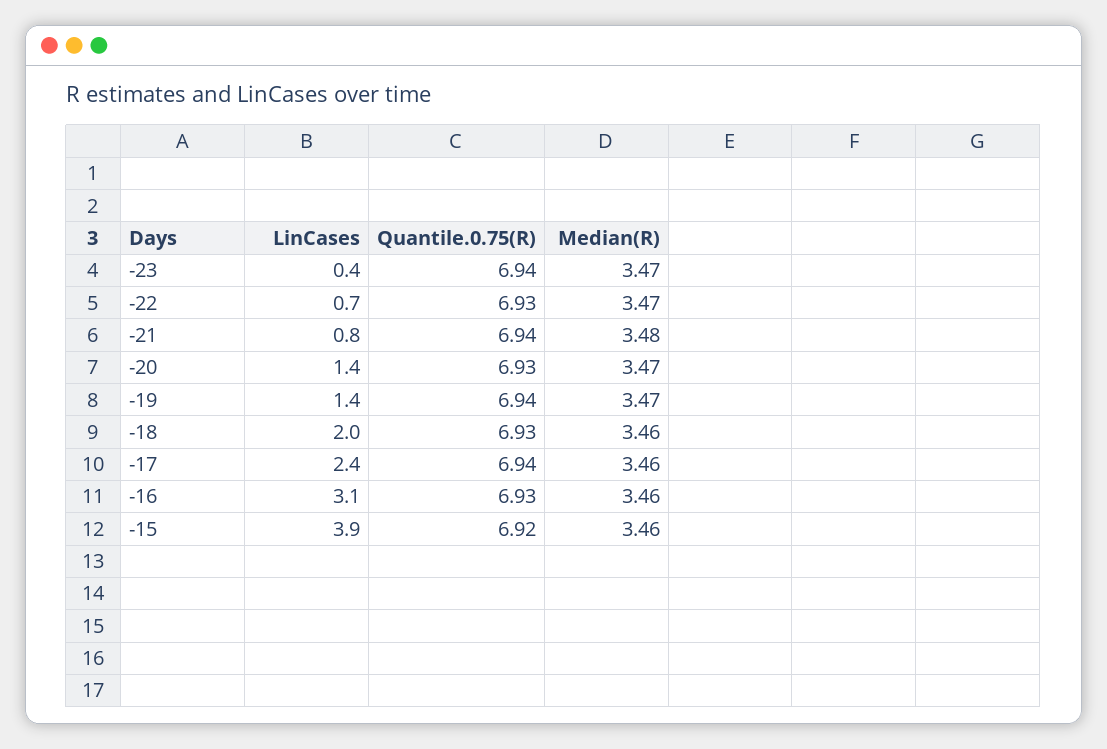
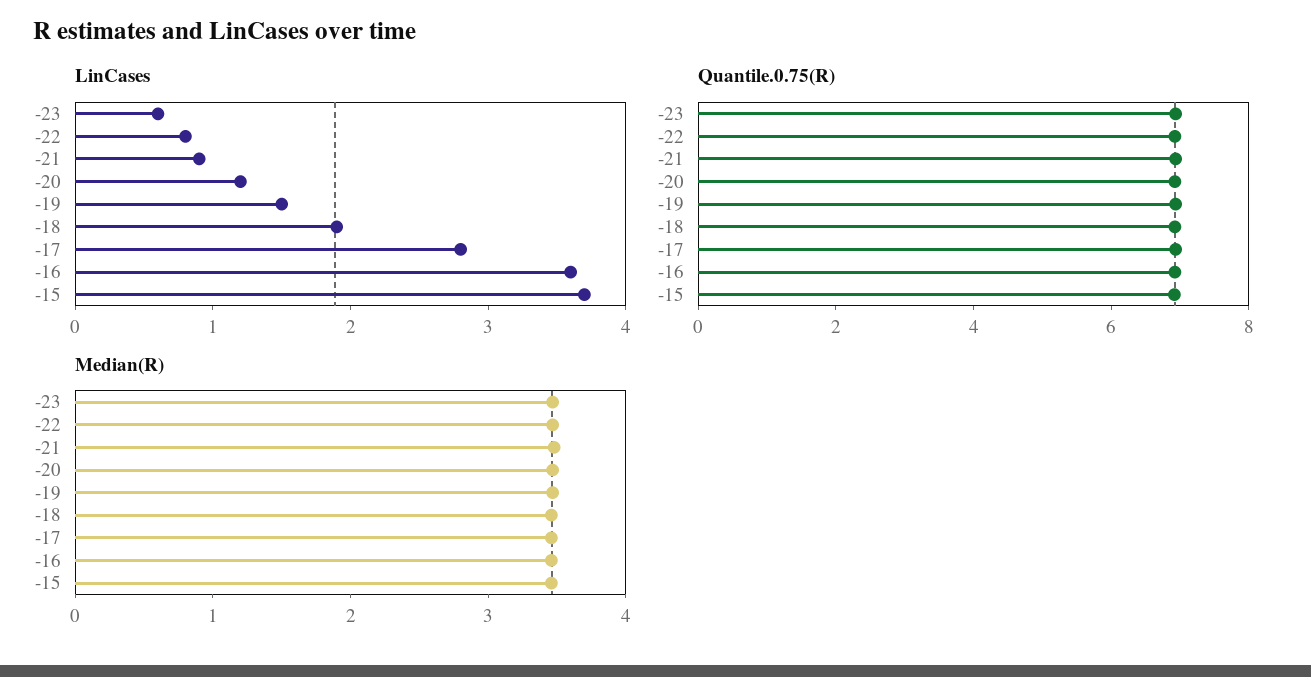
  {
    "LinCases": {
-     "-23": 0.4,
+     "-23": 0.6,
-     "-22": 0.7,
+     "-22": 0.8,
-     "-21": 0.8,
+     "-21": 0.9,
-     "-20": 1.4,
+     "-20": 1.2,
-     "-19": 1.4,
+     "-19": 1.5,
-     "-18": 2,
+     "-18": 1.9,
-     "-17": 2.4,
+     "-17": 2.8,
-     "-16": 3.1,
+     "-16": 3.6,
-     "-15": 3.9
+     "-15": 3.7
    },
    "Quantile.0.75(R)": {
      "-23": 6.94,
      "-22": 6.93,
      "-21": 6.94,
      "-20": 6.93,
      "-19": 6.94,
      "-18": 6.93,
      "-17": 6.94,
      "-16": 6.93,
      "-15": 6.92
    },
    "Median(R)": {
      "-23": 3.47,
      "-22": 3.47,
      "-21": 3.48,
      "-20": 3.47,
      "-19": 3.47,
      "-18": 3.46,
      "-17": 3.46,
      "-16": 3.46,
      "-15": 3.46
    }
  }

